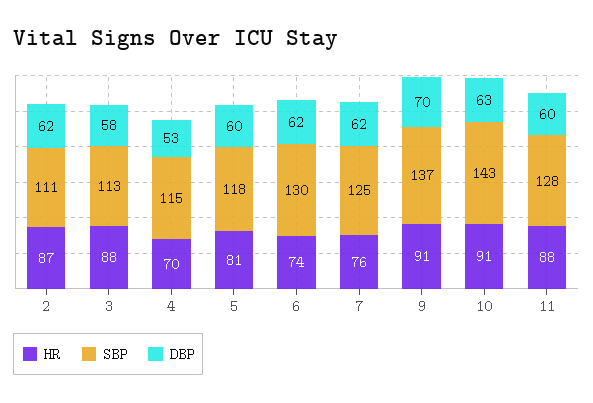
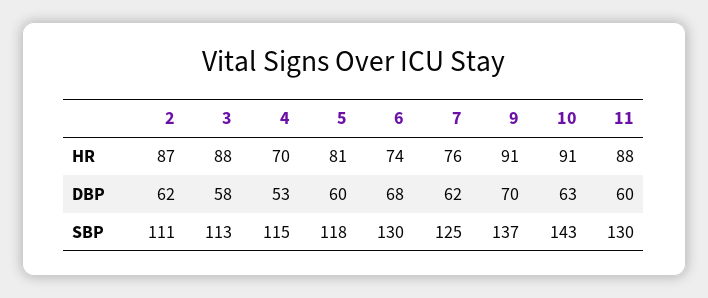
  {
    "HR": {
      "2": 87,
      "3": 88,
      "4": 70,
      "5": 81,
      "6": 74,
      "7": 76,
      "9": 91,
      "10": 91,
      "11": 88
    },
    "SBP": {
      "2": 111,
      "3": 113,
      "4": 115,
      "5": 118,
      "6": 130,
      "7": 125,
      "9": 137,
      "10": 143,
-     "11": 128
+     "11": 130
    },
    "DBP": {
      "2": 62,
      "3": 58,
      "4": 53,
      "5": 60,
-     "6": 62,
+     "6": 68,
      "7": 62,
      "9": 70,
      "10": 63,
      "11": 60
    }
  }

